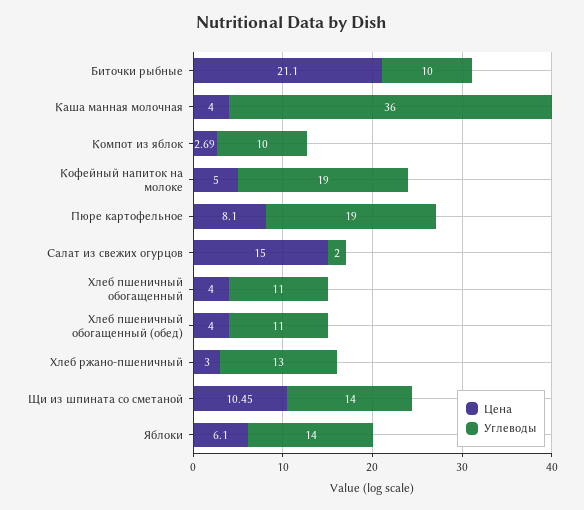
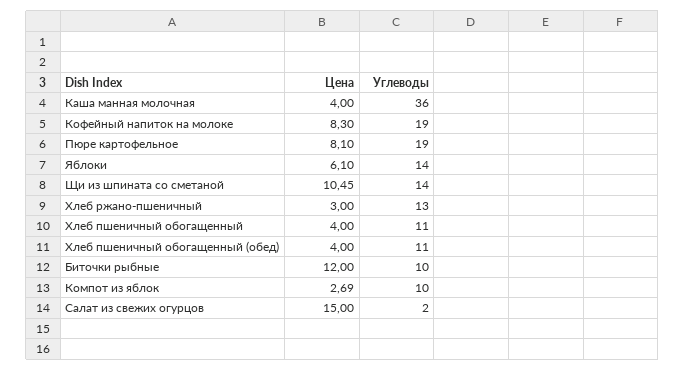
  {
    "Цена": {
-     "Биточки рыбные": 21.1,
+     "Биточки рыбные": 12,
      "Каша манная молочная": 4,
      "Компот из яблок": 2.69,
-     "Кофейный напиток на молоке": 5,
+     "Кофейный напиток на молоке": 8.3,
      "Пюре картофельное": 8.1,
      "Салат из свежих огурцов": 15,
      "Хлеб пшеничный обогащенный": 4,
      "Хлеб пшеничный обогащенный (обед)": 4,
      "Хлеб ржано-пшеничный": 3,
      "Щи из шпината со сметаной": 10.45,
      "Яблоки": 6.1
    },
    "Углеводы": {
      "Биточки рыбные": 10,
      "Каша манная молочная": 36,
      "Компот из яблок": 10,
      "Кофейный напиток на молоке": 19,
      "Пюре картофельное": 19,
      "Салат из свежих огурцов": 2,
      "Хлеб пшеничный обогащенный": 11,
      "Хлеб пшеничный обогащенный (обед)": 11,
      "Хлеб ржано-пшеничный": 13,
      "Щи из шпината со сметаной": 14,
      "Яблоки": 14
    }
  }

